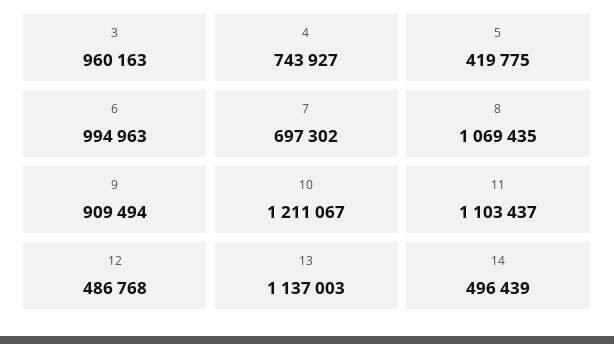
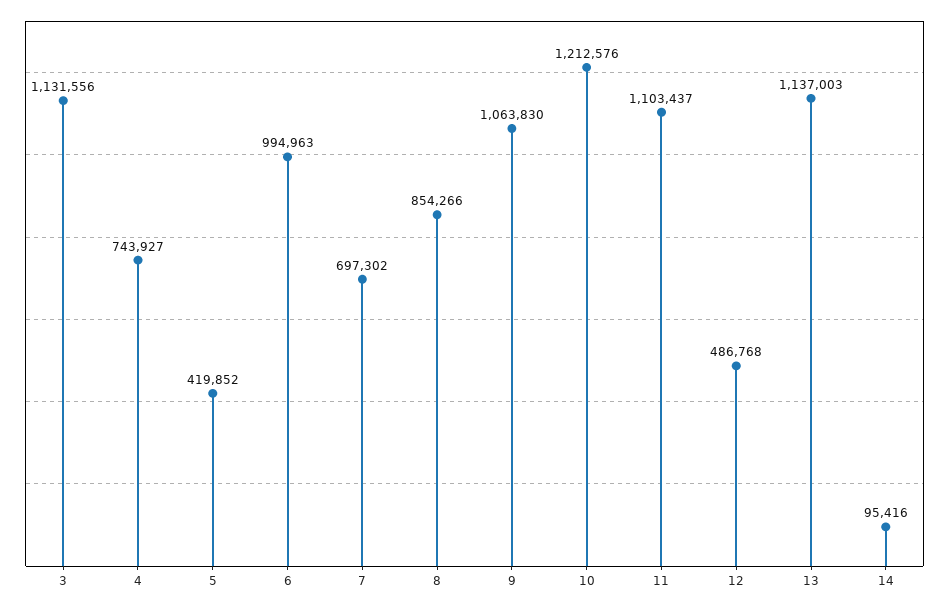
  {
-   "3": 960163,
+   "3": 1131556,
    "4": 743927,
-   "5": 419775,
+   "5": 419852,
    "6": 994963,
    "7": 697302,
-   "8": 1069435,
+   "8": 854266,
-   "9": 909494,
+   "9": 1063830,
-   "10": 1211067,
+   "10": 1212576,
    "11": 1103437,
    "12": 486768,
    "13": 1137003,
-   "14": 496439
+   "14": 95416
  }

